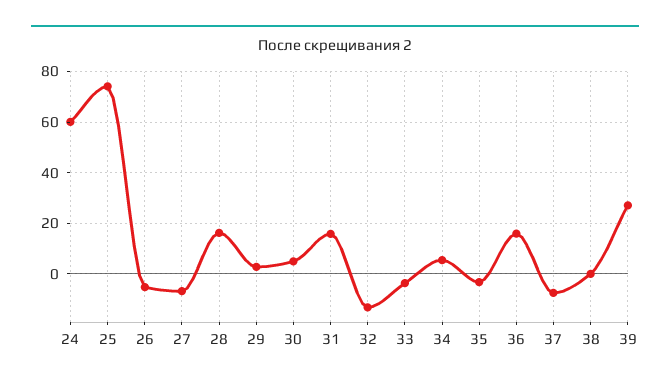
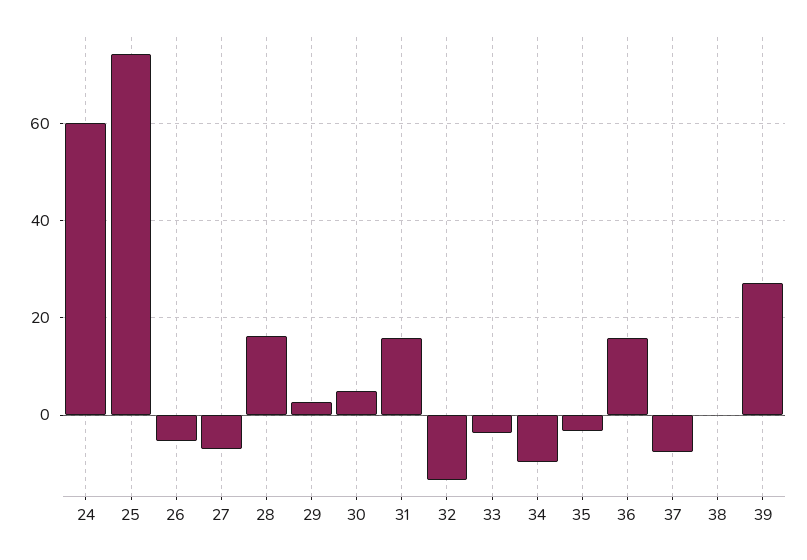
  {
    "24": 60,
    "25": 74,
    "26": -6,
    "27": -6,
    "28": 16,
    "29": 2,
    "30": 4,
    "31": 16,
    "32": -14,
    "33": -4,
-   "34": 5,
+   "34": -10,
    "35": -4,
    "36": 16,
    "37": -8,
    "38": 0,
    "39": 28
  }

